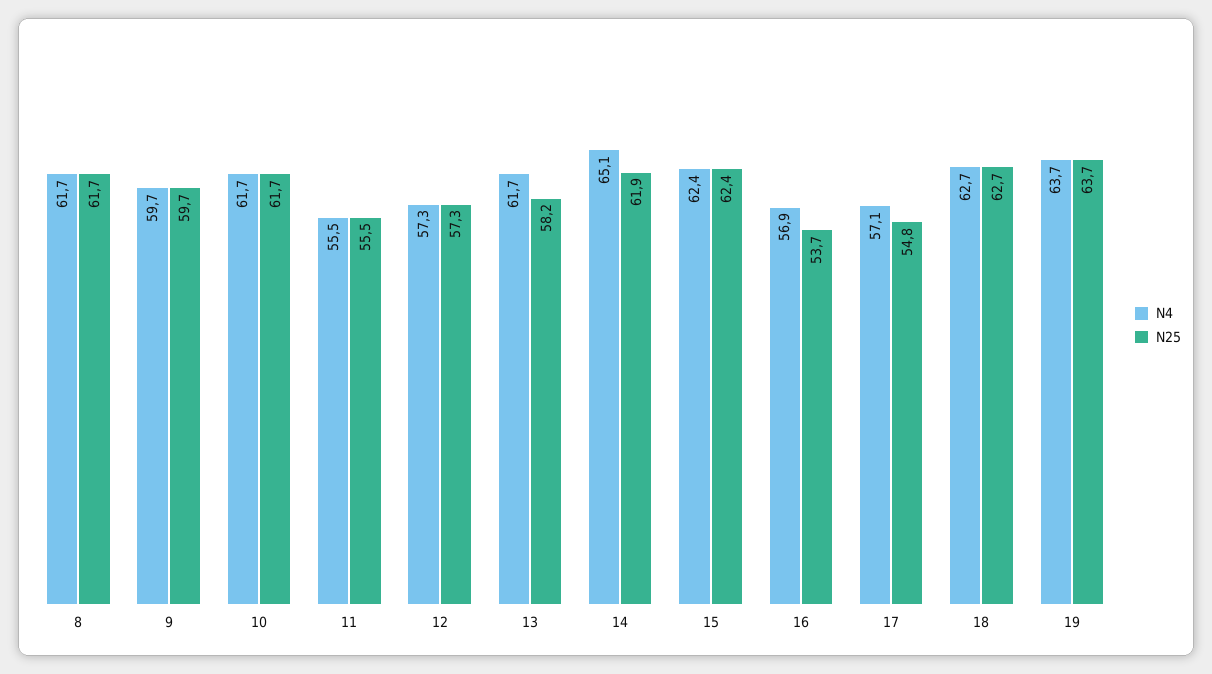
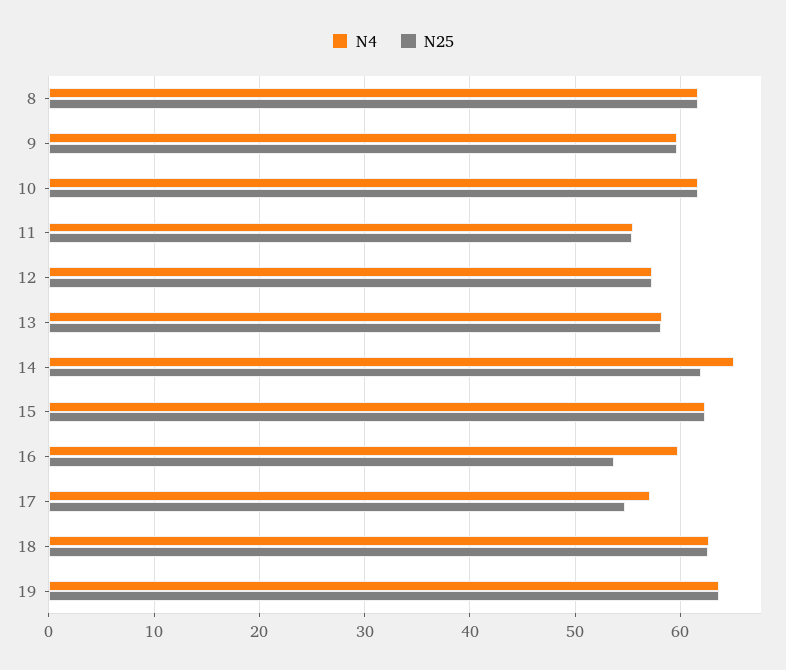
  {
    "N4": {
      "8": 61.7,
      "9": 59.7,
      "10": 61.7,
      "11": 55.5,
      "12": 57.3,
-     "13": 61.7,
+     "13": 58,
      "14": 65.1,
      "15": 62.4,
-     "16": 56.9,
+     "16": 60,
      "17": 57.1,
      "18": 62.7,
      "19": 63.7
    },
    "N25": {
      "8": 61.7,
      "9": 59.7,
      "10": 61.7,
      "11": 55.5,
      "12": 57.3,
      "13": 58.2,
      "14": 61.9,
      "15": 62.4,
      "16": 53.7,
      "17": 54.8,
      "18": 62.7,
      "19": 63.7
    }
  }

